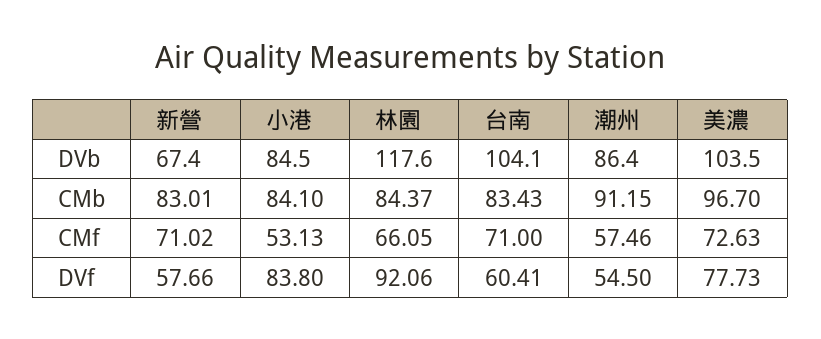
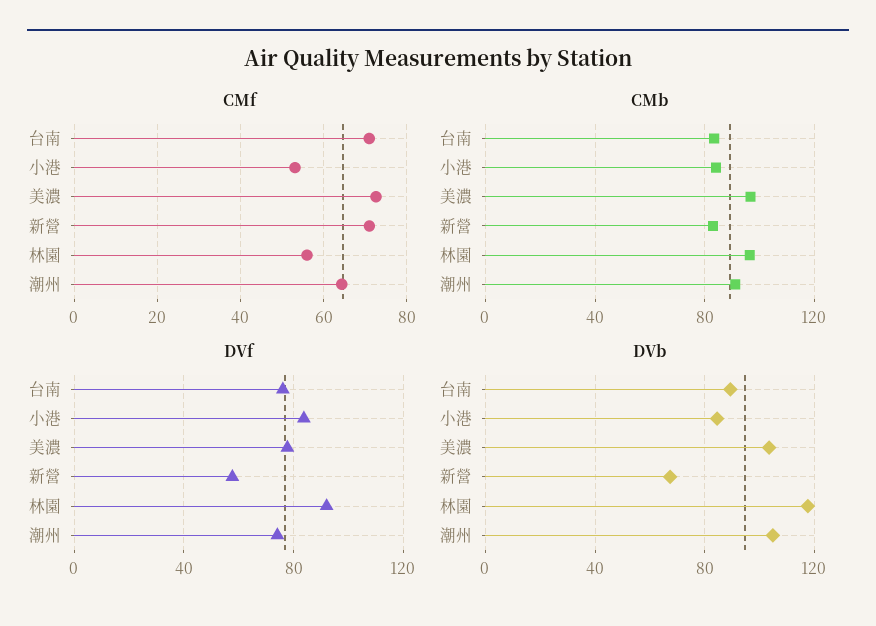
  {
    "DVb": {
      "新營": 67.4,
      "小港": 84.5,
      "林園": 117.6,
-     "台南": 104.1,
+     "台南": 90,
-     "潮州": 86.4,
+     "潮州": 105,
      "美濃": 103.5
    },
    "CMb": {
      "新營": 83.01,
      "小港": 84.1,
-     "林園": 84.37,
+     "林園": 95,
      "台南": 83.43,
      "潮州": 91.15,
      "美濃": 96.7
    },
    "CMf": {
      "新營": 71.02,
      "小港": 53.13,
-     "林園": 66.05,
+     "林園": 56,
      "台南": 71,
-     "潮州": 57.46,
+     "潮州": 64,
      "美濃": 72.63
    },
    "DVf": {
      "新營": 57.66,
      "小港": 83.8,
      "林園": 92.06,
-     "台南": 60.41,
+     "台南": 75,
-     "潮州": 54.5,
+     "潮州": 75,
      "美濃": 77.73
    }
  }

